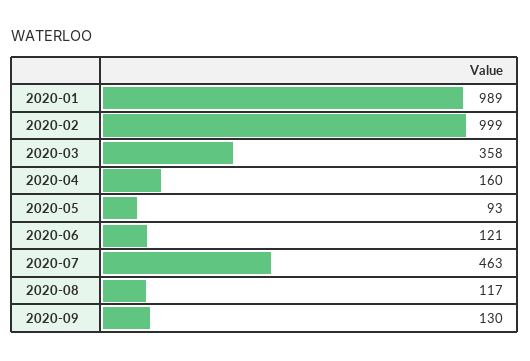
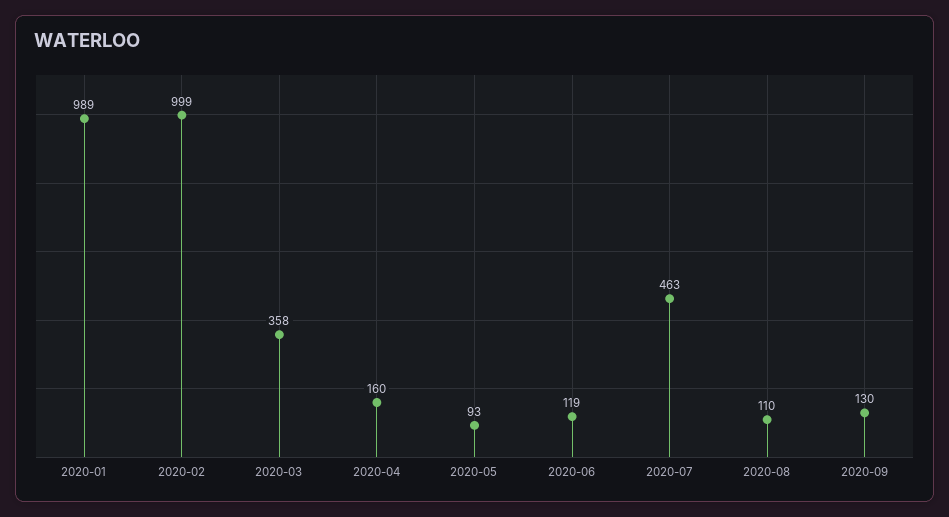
  {
    "2020-01": 989,
    "2020-02": 999,
    "2020-03": 358,
    "2020-04": 160,
    "2020-05": 93,
-   "2020-06": 121,
+   "2020-06": 119,
    "2020-07": 463,
-   "2020-08": 117,
+   "2020-08": 110,
    "2020-09": 130
  }

